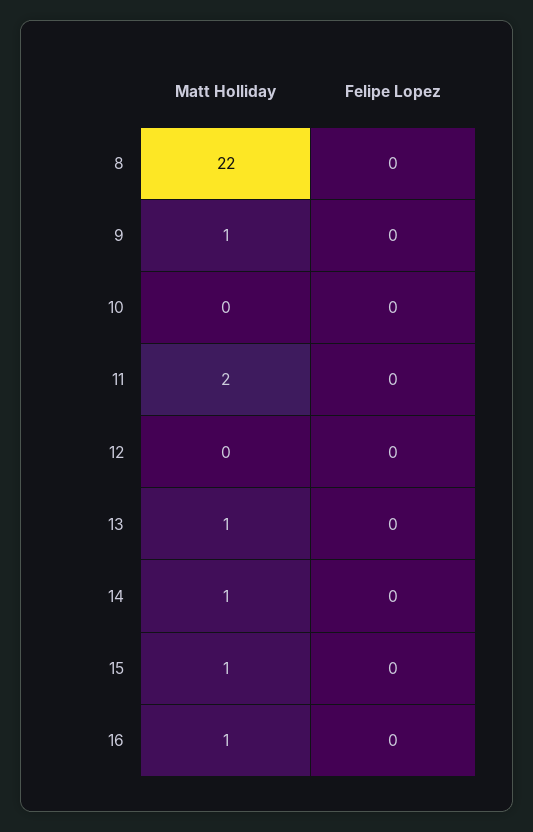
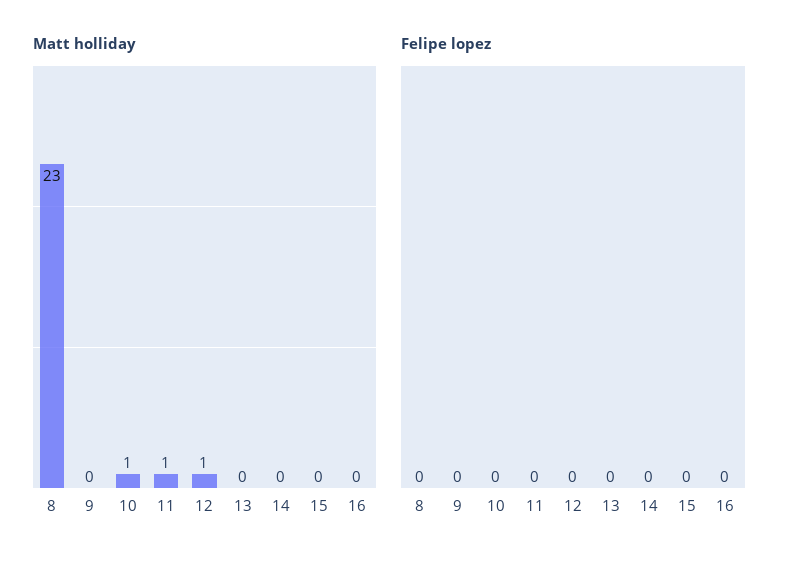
  {
    "Matt Holliday": {
-     "8": 22,
+     "8": 23,
-     "9": 1,
+     "9": 0,
-     "10": 0,
+     "10": 1,
-     "11": 2,
+     "11": 1,
-     "12": 0,
+     "12": 1,
-     "13": 1,
+     "13": 0,
-     "14": 1,
+     "14": 0,
-     "15": 1,
+     "15": 0,
-     "16": 1
+     "16": 0
    },
    "Felipe Lopez": {
      "8": 0,
      "9": 0,
      "10": 0,
      "11": 0,
      "12": 0,
      "13": 0,
      "14": 0,
      "15": 0,
      "16": 0
    }
  }

